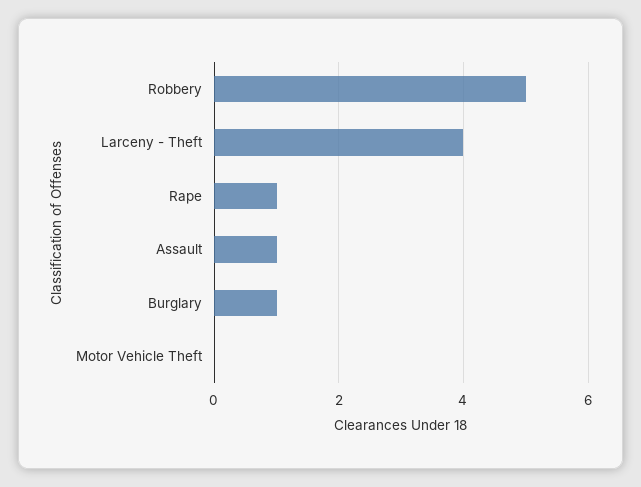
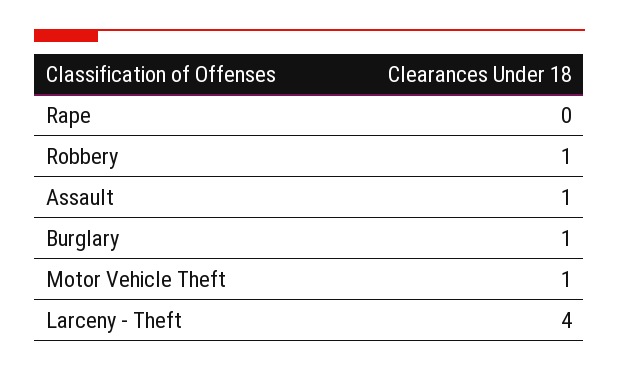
  {
-   "Robbery": 5,
+   "Robbery": 1,
    "Larceny - Theft": 4,
-   "Rape": 1,
+   "Rape": 0,
    "Assault": 1,
    "Burglary": 1,
-   "Motor Vehicle Theft": 0
+   "Motor Vehicle Theft": 1
  }

